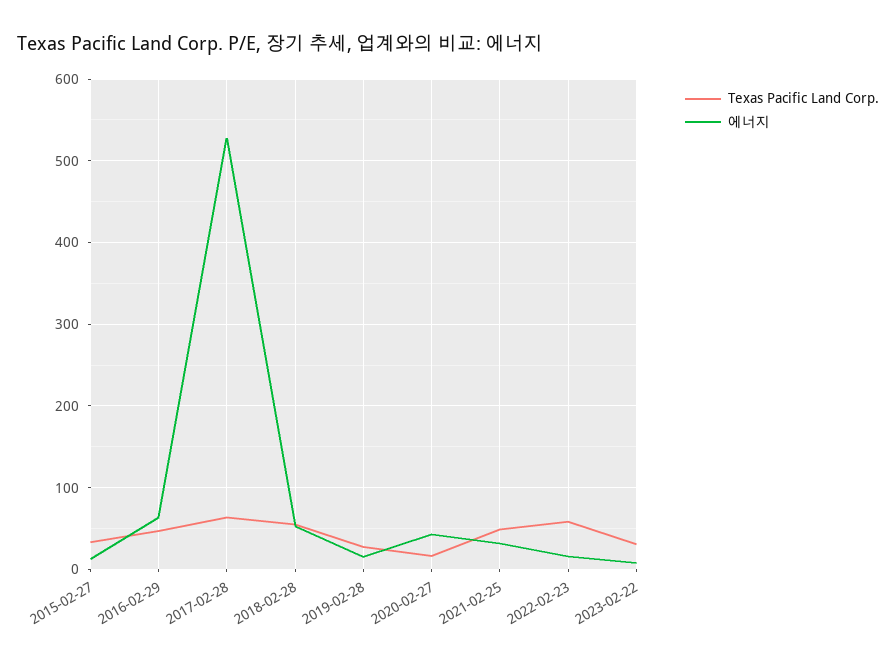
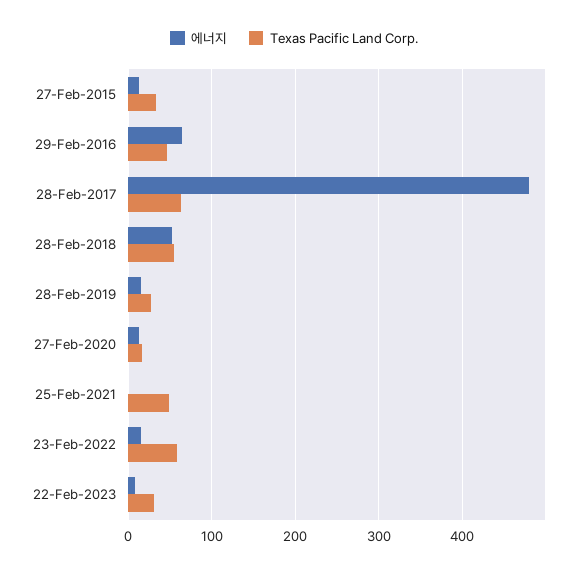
  {
    "Texas Pacific Land Corp.": {
      "2015-02-27": 30,
      "2016-02-29": 50,
      "2017-02-28": 60,
      "2018-02-28": 60,
      "2019-02-28": 30,
      "2020-02-27": 20,
      "2021-02-25": 50,
      "2022-02-23": 60,
      "2023-02-22": 30
    },
    "에너지": {
      "2015-02-27": 10,
      "2016-02-29": 60,
-     "2017-02-28": 530,
+     "2017-02-28": 480,
      "2018-02-28": 50,
      "2019-02-28": 20,
-     "2020-02-27": 40,
+     "2020-02-27": 10,
-     "2021-02-25": 30,
+     "2021-02-25": 0,
      "2022-02-23": 20,
      "2023-02-22": 10
    }
  }

